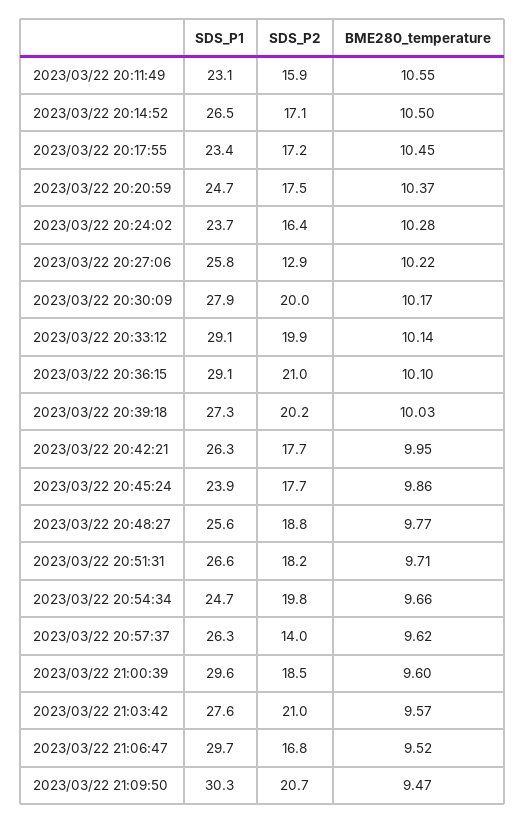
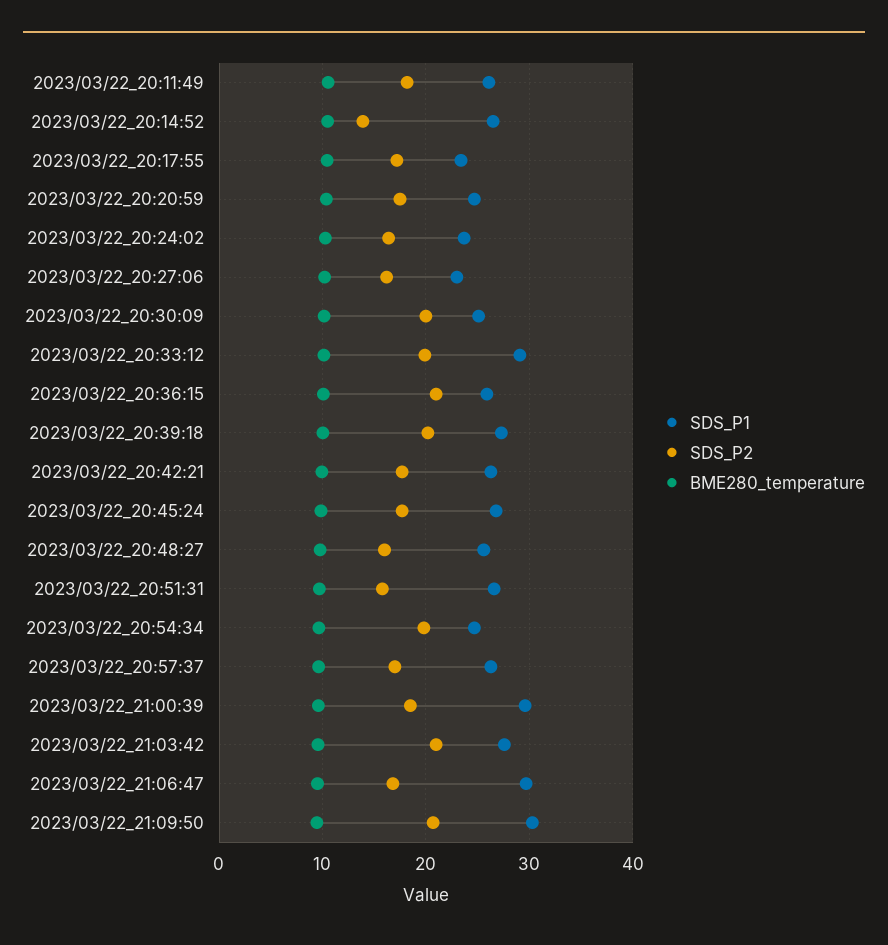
  {
    "SDS_P1": {
-     "2023/03/22 20:11:49": 23.1,
+     "2023/03/22 20:11:49": 26,
      "2023/03/22 20:14:52": 26.5,
      "2023/03/22 20:17:55": 23.4,
      "2023/03/22 20:20:59": 24.7,
      "2023/03/22 20:24:02": 23.7,
-     "2023/03/22 20:27:06": 25.8,
+     "2023/03/22 20:27:06": 23,
-     "2023/03/22 20:30:09": 27.9,
+     "2023/03/22 20:30:09": 25,
      "2023/03/22 20:33:12": 29.1,
-     "2023/03/22 20:36:15": 29.1,
+     "2023/03/22 20:36:15": 26,
      "2023/03/22 20:39:18": 27.3,
      "2023/03/22 20:42:21": 26.3,
-     "2023/03/22 20:45:24": 23.9,
+     "2023/03/22 20:45:24": 27,
      "2023/03/22 20:48:27": 25.6,
      "2023/03/22 20:51:31": 26.6,
      "2023/03/22 20:54:34": 24.7,
      "2023/03/22 20:57:37": 26.3,
      "2023/03/22 21:00:39": 29.6,
      "2023/03/22 21:03:42": 27.6,
      "2023/03/22 21:06:47": 29.7,
      "2023/03/22 21:09:50": 30.3
    },
    "SDS_P2": {
-     "2023/03/22 20:11:49": 15.9,
+     "2023/03/22 20:11:49": 18,
-     "2023/03/22 20:14:52": 17.1,
+     "2023/03/22 20:14:52": 14,
      "2023/03/22 20:17:55": 17.2,
      "2023/03/22 20:20:59": 17.5,
      "2023/03/22 20:24:02": 16.4,
-     "2023/03/22 20:27:06": 12.9,
+     "2023/03/22 20:27:06": 16,
      "2023/03/22 20:30:09": 20,
      "2023/03/22 20:33:12": 19.9,
      "2023/03/22 20:36:15": 21,
      "2023/03/22 20:39:18": 20.2,
      "2023/03/22 20:42:21": 17.7,
      "2023/03/22 20:45:24": 17.7,
-     "2023/03/22 20:48:27": 18.8,
+     "2023/03/22 20:48:27": 16,
-     "2023/03/22 20:51:31": 18.2,
+     "2023/03/22 20:51:31": 16,
      "2023/03/22 20:54:34": 19.8,
-     "2023/03/22 20:57:37": 14,
+     "2023/03/22 20:57:37": 17,
      "2023/03/22 21:00:39": 18.5,
      "2023/03/22 21:03:42": 21,
      "2023/03/22 21:06:47": 16.8,
      "2023/03/22 21:09:50": 20.7
    },
    "BME280_temperature": {
      "2023/03/22 20:11:49": 10.55,
      "2023/03/22 20:14:52": 10.5,
      "2023/03/22 20:17:55": 10.45,
      "2023/03/22 20:20:59": 10.37,
      "2023/03/22 20:24:02": 10.28,
      "2023/03/22 20:27:06": 10.22,
      "2023/03/22 20:30:09": 10.17,
      "2023/03/22 20:33:12": 10.14,
      "2023/03/22 20:36:15": 10.1,
      "2023/03/22 20:39:18": 10.03,
      "2023/03/22 20:42:21": 9.95,
      "2023/03/22 20:45:24": 9.86,
      "2023/03/22 20:48:27": 9.77,
      "2023/03/22 20:51:31": 9.71,
      "2023/03/22 20:54:34": 9.66,
      "2023/03/22 20:57:37": 9.62,
      "2023/03/22 21:00:39": 9.6,
      "2023/03/22 21:03:42": 9.57,
      "2023/03/22 21:06:47": 9.52,
      "2023/03/22 21:09:50": 9.47
    }
  }

